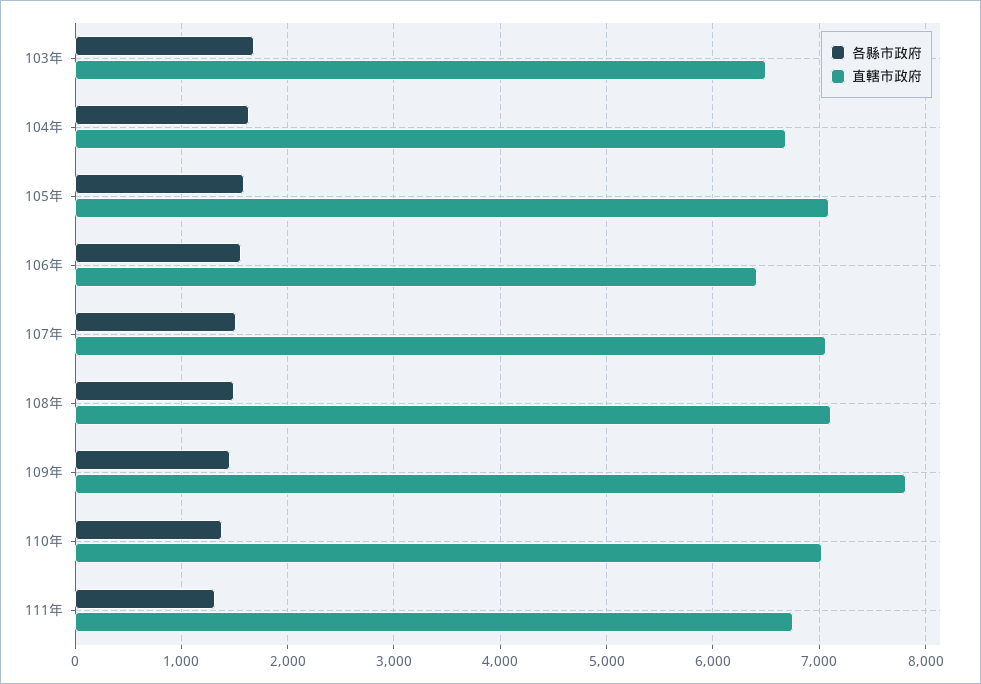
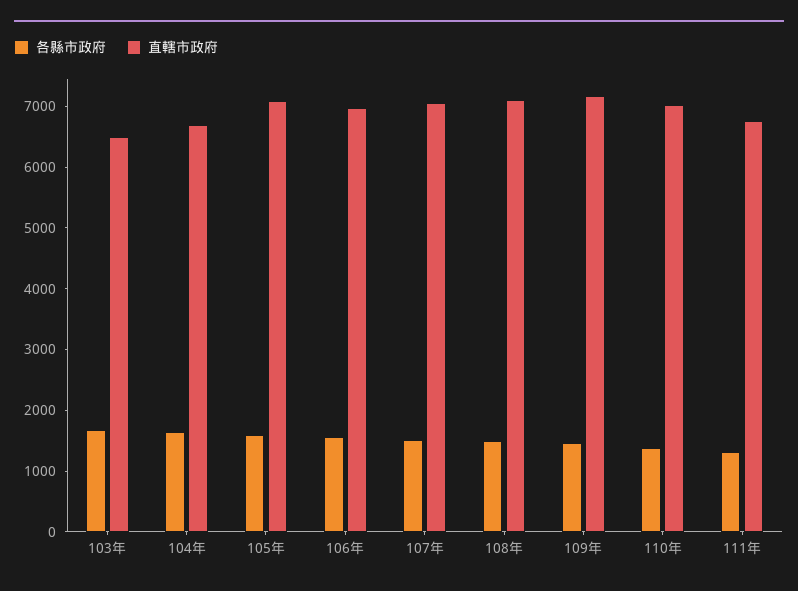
  {
    "各縣市政府": {
      "103年": 1700,
      "104年": 1600,
      "105年": 1600,
      "106年": 1600,
      "107年": 1500,
      "108年": 1500,
      "109年": 1500,
      "110年": 1400,
      "111年": 1300
    },
    "直轄市政府": {
      "103年": 6500,
      "104年": 6700,
      "105年": 7100,
-     "106年": 6400,
+     "106年": 7000,
      "107年": 7100,
      "108年": 7100,
-     "109年": 7800,
+     "109年": 7200,
      "110年": 7000,
      "111年": 6800
    }
  }

